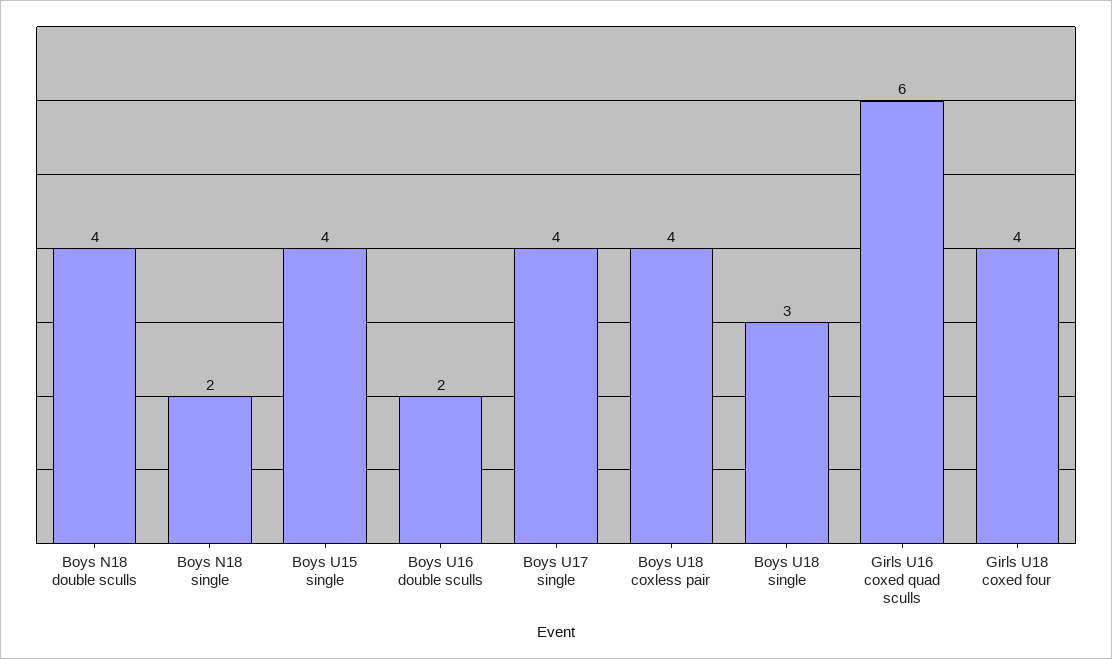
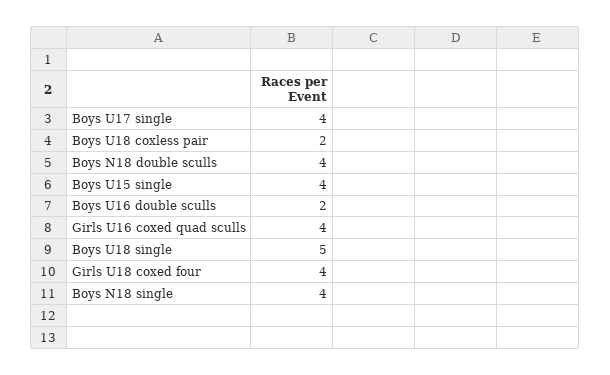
  {
    "Boys N18 double sculls": 4,
-   "Boys N18 single": 2,
+   "Boys N18 single": 4,
    "Boys U15 single": 4,
    "Boys U16 double sculls": 2,
    "Boys U17 single": 4,
-   "Boys U18 coxless pair": 4,
+   "Boys U18 coxless pair": 2,
-   "Boys U18 single": 3,
+   "Boys U18 single": 5,
-   "Girls U16 coxed quad sculls": 6,
+   "Girls U16 coxed quad sculls": 4,
    "Girls U18 coxed four": 4
  }

